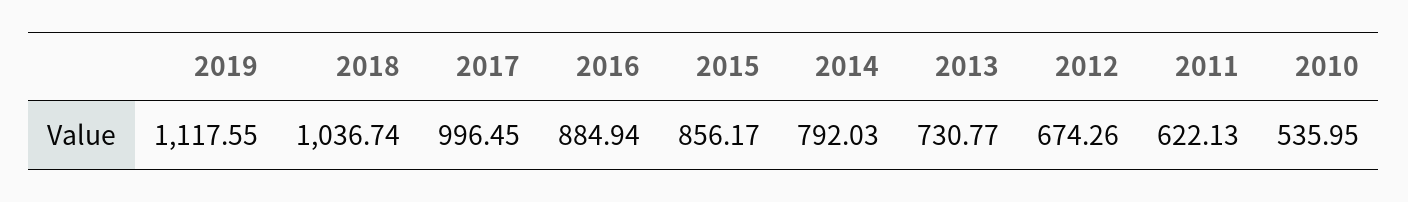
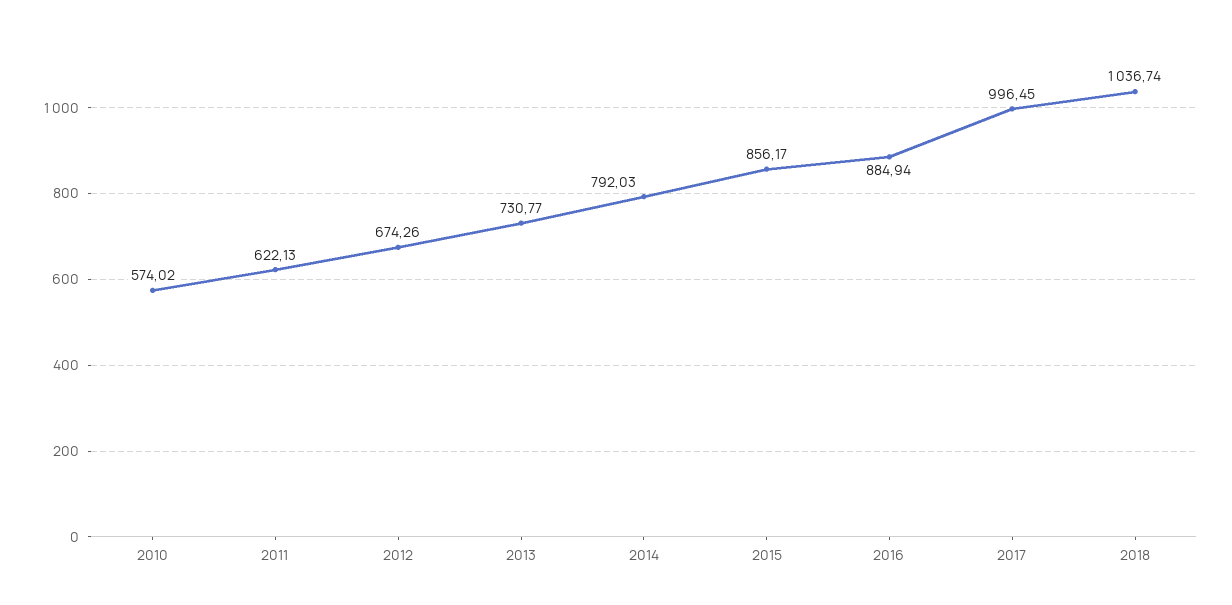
  {
-   "2019": 1117.55,
    "2018": 1036.74,
    "2017": 996.45,
    "2016": 884.94,
    "2015": 856.17,
    "2014": 792.03,
    "2013": 730.77,
    "2012": 674.26,
    "2011": 622.13,
-   "2010": 535.95
+   "2010": 574.02
  }

